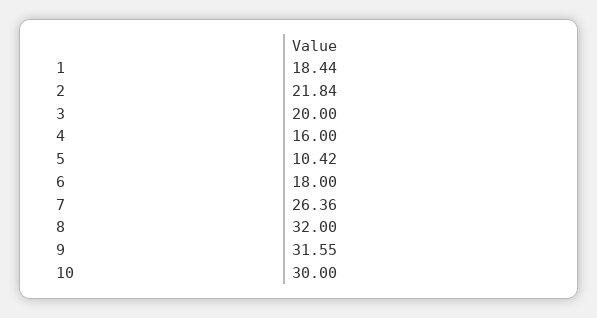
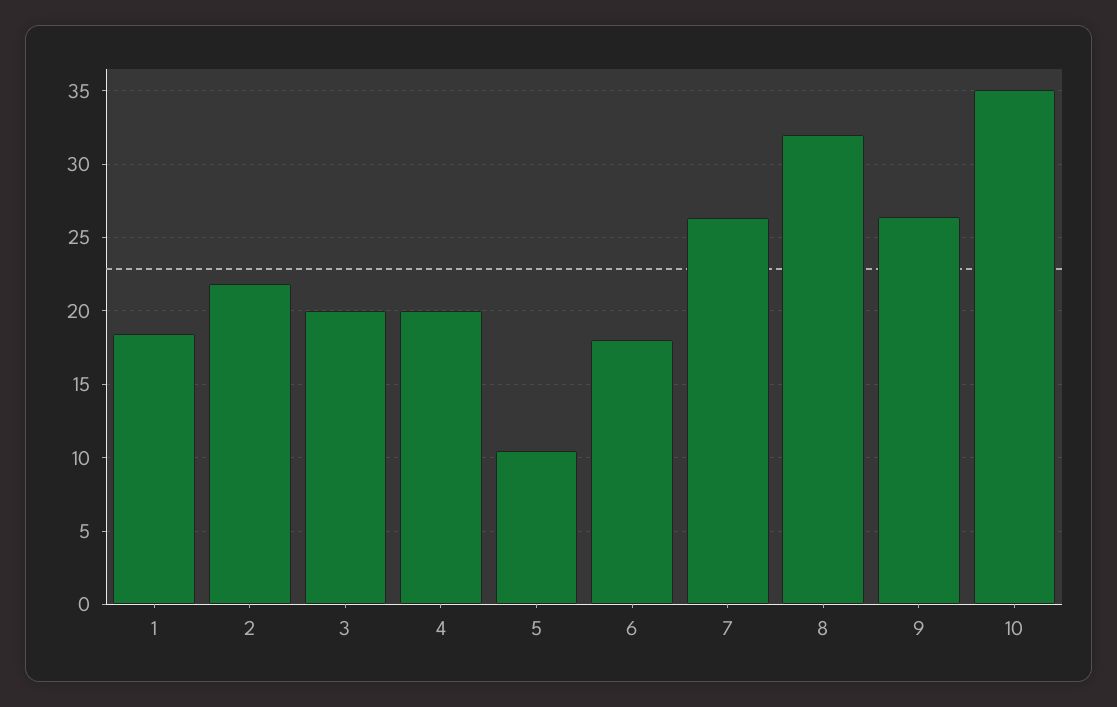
  {
    "1": 18.44,
    "2": 21.84,
    "3": 20,
-   "4": 16,
+   "4": 20,
    "5": 10.42,
    "6": 18,
    "7": 26.36,
    "8": 32,
-   "9": 31.55,
+   "9": 26.5,
-   "10": 30
+   "10": 35
  }

